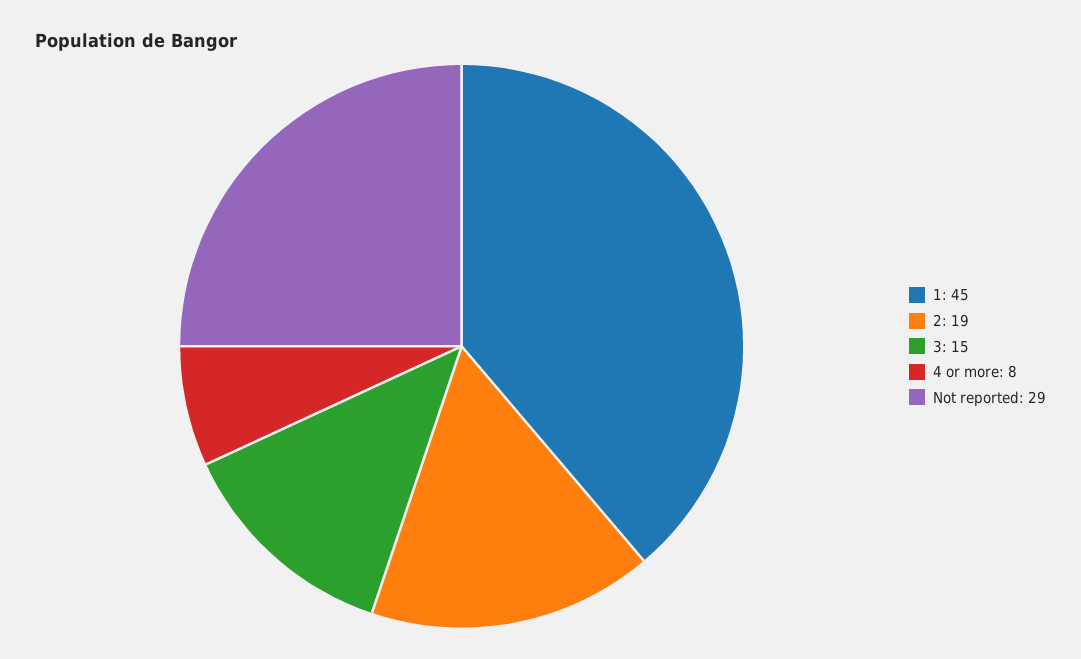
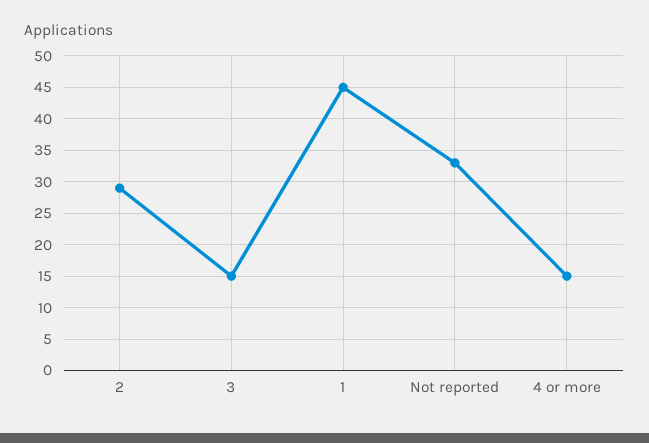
  {
    "1": 45,
-   "2": 19,
+   "2": 29,
    "3": 15,
-   "4 or more": 8,
+   "4 or more": 15,
-   "Not reported": 29
+   "Not reported": 33
  }

